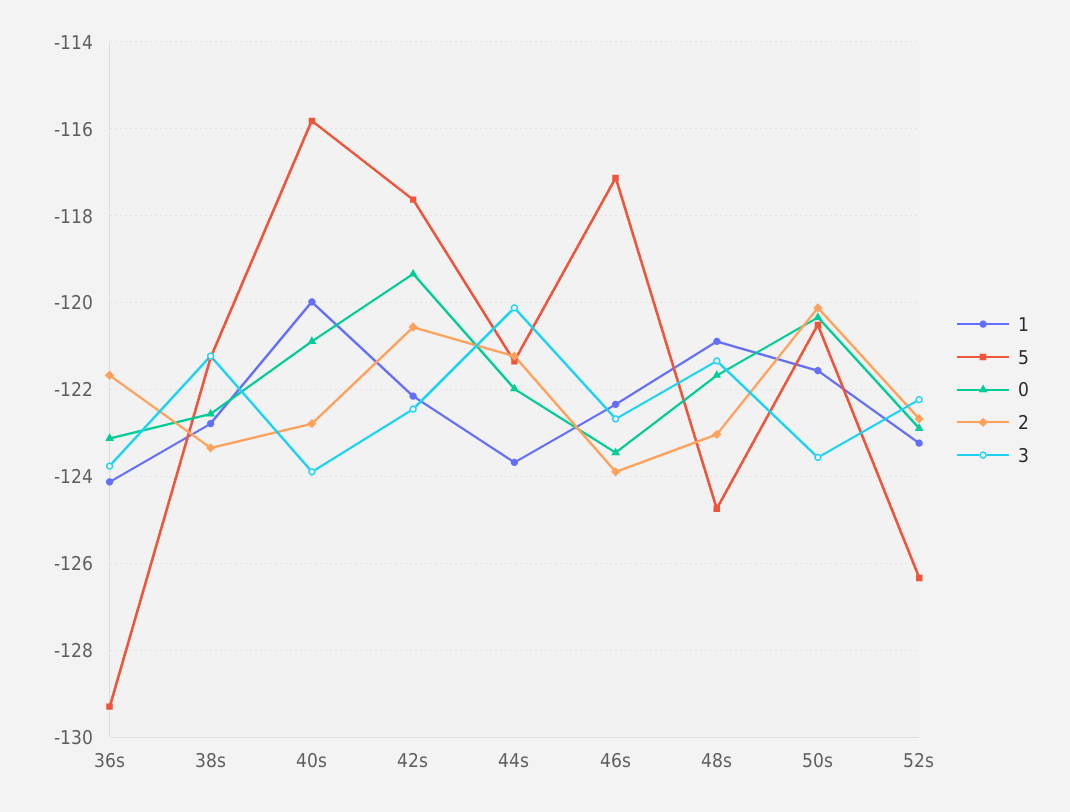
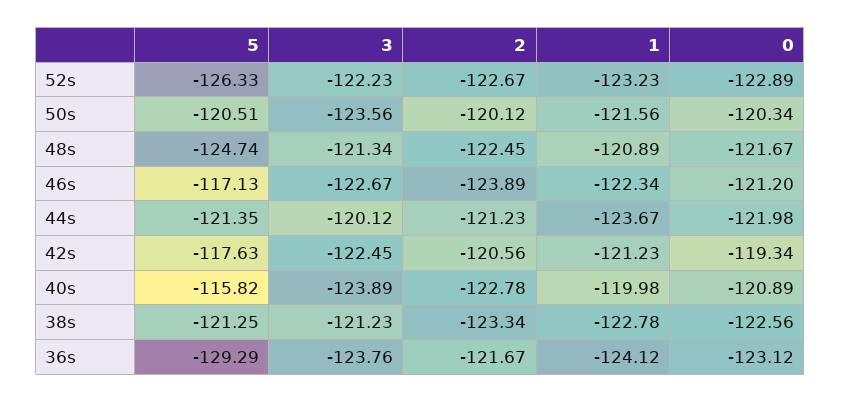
  {
    "1": {
      "36s": -124.12,
      "38s": -122.78,
      "40s": -119.98,
-     "42s": -122.2,
+     "42s": -121.23,
      "44s": -123.67,
      "46s": -122.34,
      "48s": -120.89,
      "50s": -121.56,
      "52s": -123.23
    },
    "5": {
      "36s": -129.29,
      "38s": -121.25,
      "40s": -115.82,
      "42s": -117.63,
      "44s": -121.35,
      "46s": -117.13,
      "48s": -124.74,
      "50s": -120.51,
      "52s": -126.33
    },
    "0": {
      "36s": -123.12,
      "38s": -122.56,
      "40s": -120.89,
      "42s": -119.34,
      "44s": -121.98,
-     "46s": -123.4,
+     "46s": -121.2,
      "48s": -121.67,
      "50s": -120.34,
      "52s": -122.89
    },
    "2": {
      "36s": -121.67,
      "38s": -123.34,
      "40s": -122.78,
      "42s": -120.56,
      "44s": -121.23,
      "46s": -123.89,
-     "48s": -123,
+     "48s": -122.45,
      "50s": -120.12,
      "52s": -122.67
    },
    "3": {
      "36s": -123.76,
      "38s": -121.23,
      "40s": -123.89,
      "42s": -122.45,
      "44s": -120.12,
      "46s": -122.67,
      "48s": -121.34,
      "50s": -123.56,
      "52s": -122.23
    }
  }

